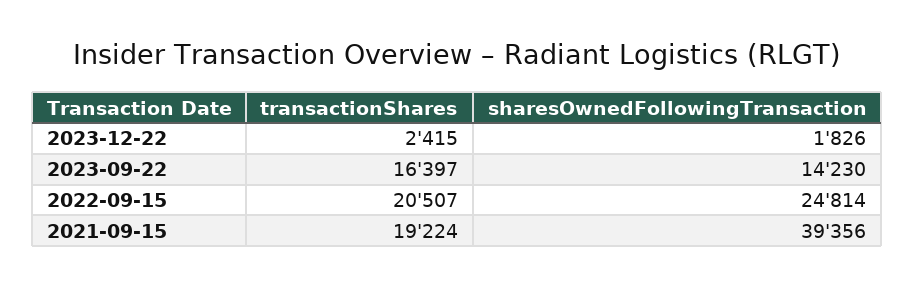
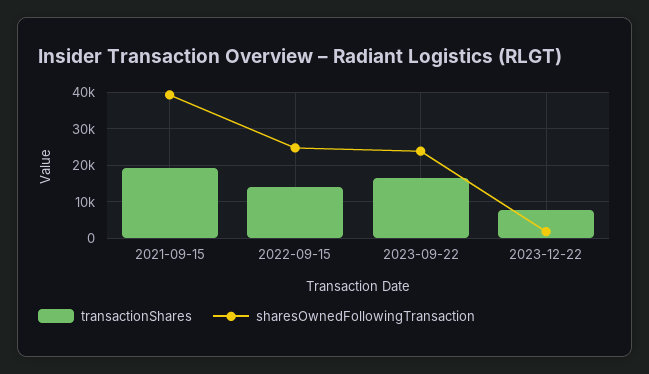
  {
    "transactionShares": {
-     "2023-12-22": 2415,
+     "2023-12-22": 8000,
      "2023-09-22": 16397,
-     "2022-09-15": 20507,
+     "2022-09-15": 14000,
      "2021-09-15": 19224
    },
    "sharesOwnedFollowingTransaction": {
      "2023-12-22": 1826,
-     "2023-09-22": 14230,
+     "2023-09-22": 24000,
      "2022-09-15": 24814,
      "2021-09-15": 39356
    }
  }

